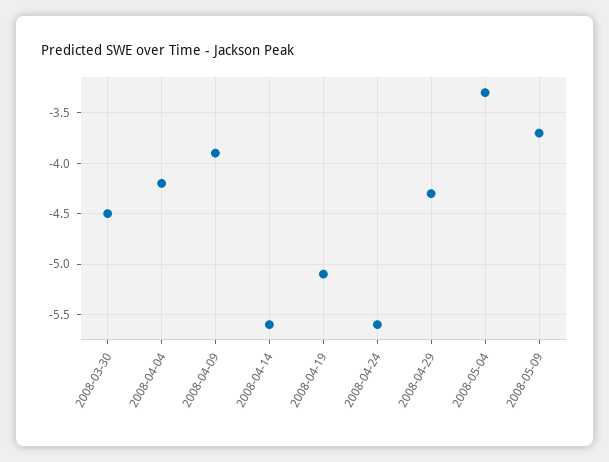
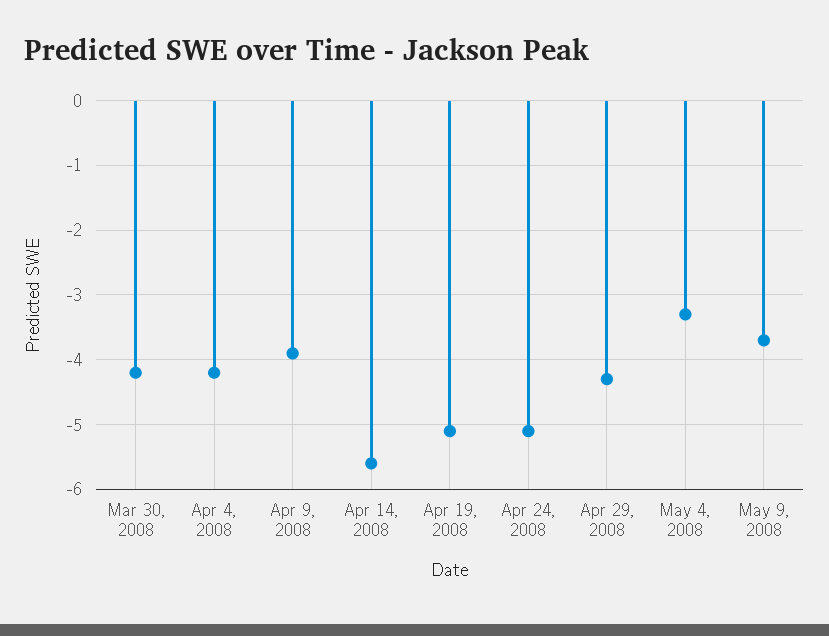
  {
-   "2008-03-30": -4.5,
+   "2008-03-30": -4.2,
    "2008-04-04": -4.2,
    "2008-04-09": -3.9,
    "2008-04-14": -5.6,
    "2008-04-19": -5.1,
-   "2008-04-24": -5.6,
+   "2008-04-24": -5.1,
    "2008-04-29": -4.3,
    "2008-05-04": -3.3,
    "2008-05-09": -3.7
  }

